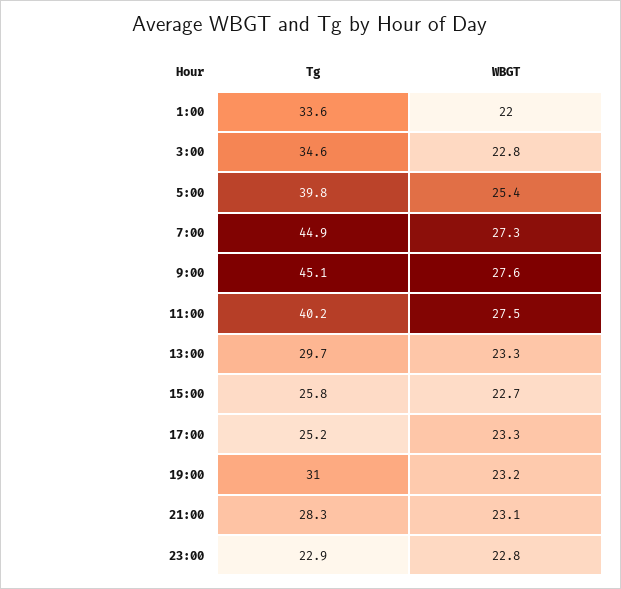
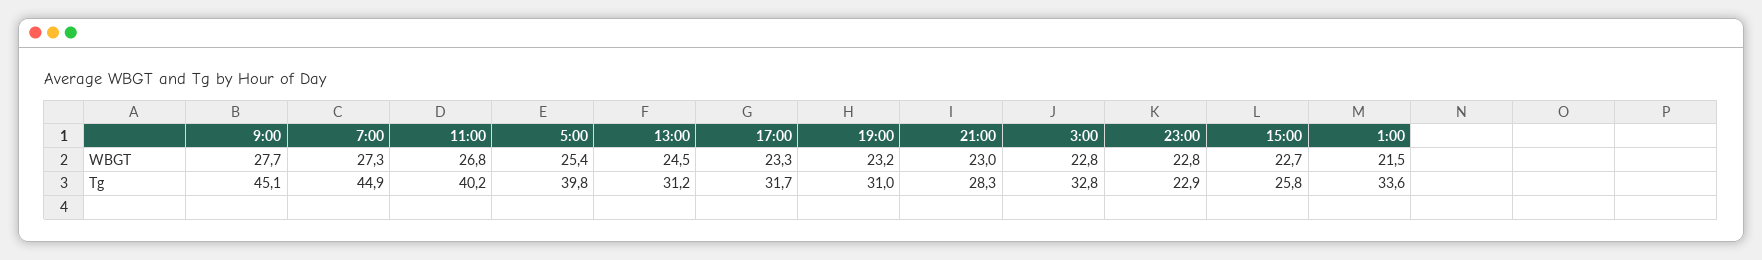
  {
    "Tg": {
      "1:00": 33.6,
-     "3:00": 34.6,
+     "3:00": 32.8,
      "5:00": 39.8,
      "7:00": 44.9,
      "9:00": 45.1,
      "11:00": 40.2,
-     "13:00": 29.7,
+     "13:00": 31.2,
      "15:00": 25.8,
-     "17:00": 25.2,
+     "17:00": 31.7,
      "19:00": 31,
      "21:00": 28.3,
      "23:00": 22.9
    },
    "WBGT": {
-     "1:00": 22,
+     "1:00": 21.5,
      "3:00": 22.8,
      "5:00": 25.4,
      "7:00": 27.3,
-     "9:00": 27.6,
+     "9:00": 27.7,
-     "11:00": 27.5,
+     "11:00": 26.8,
-     "13:00": 23.3,
+     "13:00": 24.5,
      "15:00": 22.7,
      "17:00": 23.3,
      "19:00": 23.2,
-     "21:00": 23.1,
+     "21:00": 23,
      "23:00": 22.8
    }
  }

